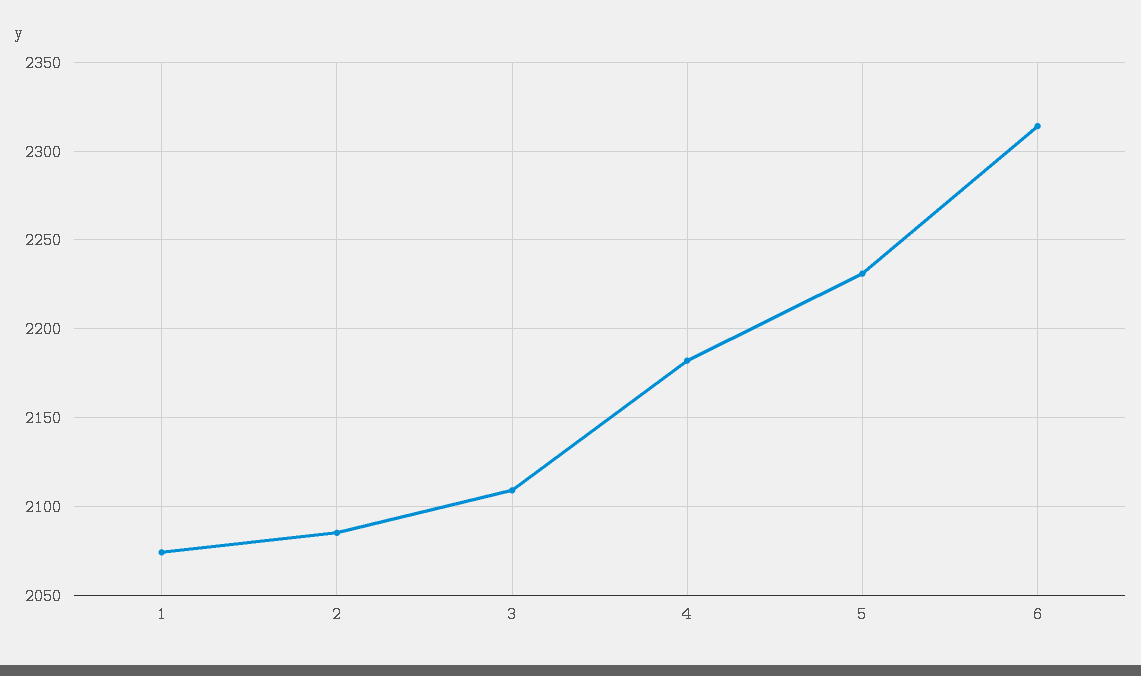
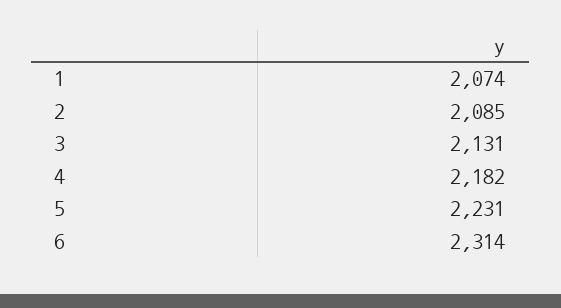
  {
    "1": 2074,
    "2": 2085,
-   "3": 2110,
+   "3": 2131,
    "4": 2182,
    "5": 2231,
    "6": 2314
  }

